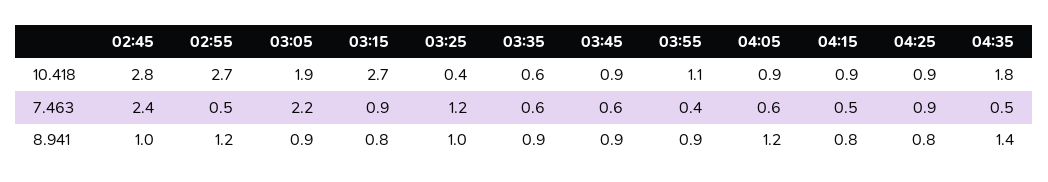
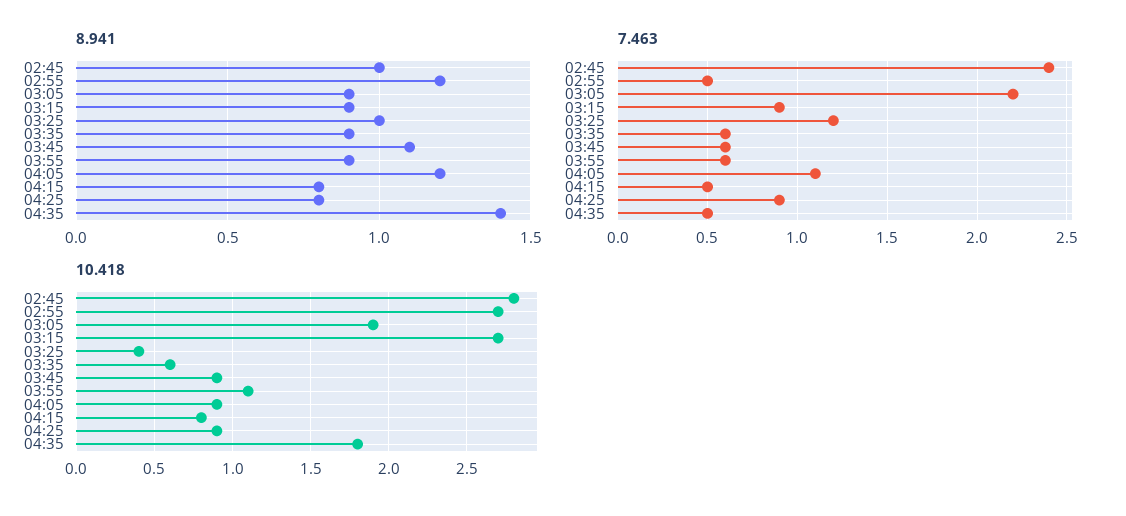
  {
    "10.418": {
      "02:45": 2.8,
      "02:55": 2.7,
      "03:05": 1.9,
      "03:15": 2.7,
      "03:25": 0.4,
      "03:35": 0.6,
      "03:45": 0.9,
      "03:55": 1.1,
      "04:05": 0.9,
-     "04:15": 0.9,
+     "04:15": 0.8,
      "04:25": 0.9,
      "04:35": 1.8
    },
    "7.463": {
      "02:45": 2.4,
      "02:55": 0.5,
      "03:05": 2.2,
      "03:15": 0.9,
      "03:25": 1.2,
      "03:35": 0.6,
      "03:45": 0.6,
-     "03:55": 0.4,
+     "03:55": 0.6,
-     "04:05": 0.6,
+     "04:05": 1.1,
      "04:15": 0.5,
      "04:25": 0.9,
      "04:35": 0.5
    },
    "8.941": {
      "02:45": 1,
      "02:55": 1.2,
      "03:05": 0.9,
-     "03:15": 0.8,
+     "03:15": 0.9,
      "03:25": 1,
      "03:35": 0.9,
-     "03:45": 0.9,
+     "03:45": 1.1,
      "03:55": 0.9,
      "04:05": 1.2,
      "04:15": 0.8,
      "04:25": 0.8,
      "04:35": 1.4
    }
  }

